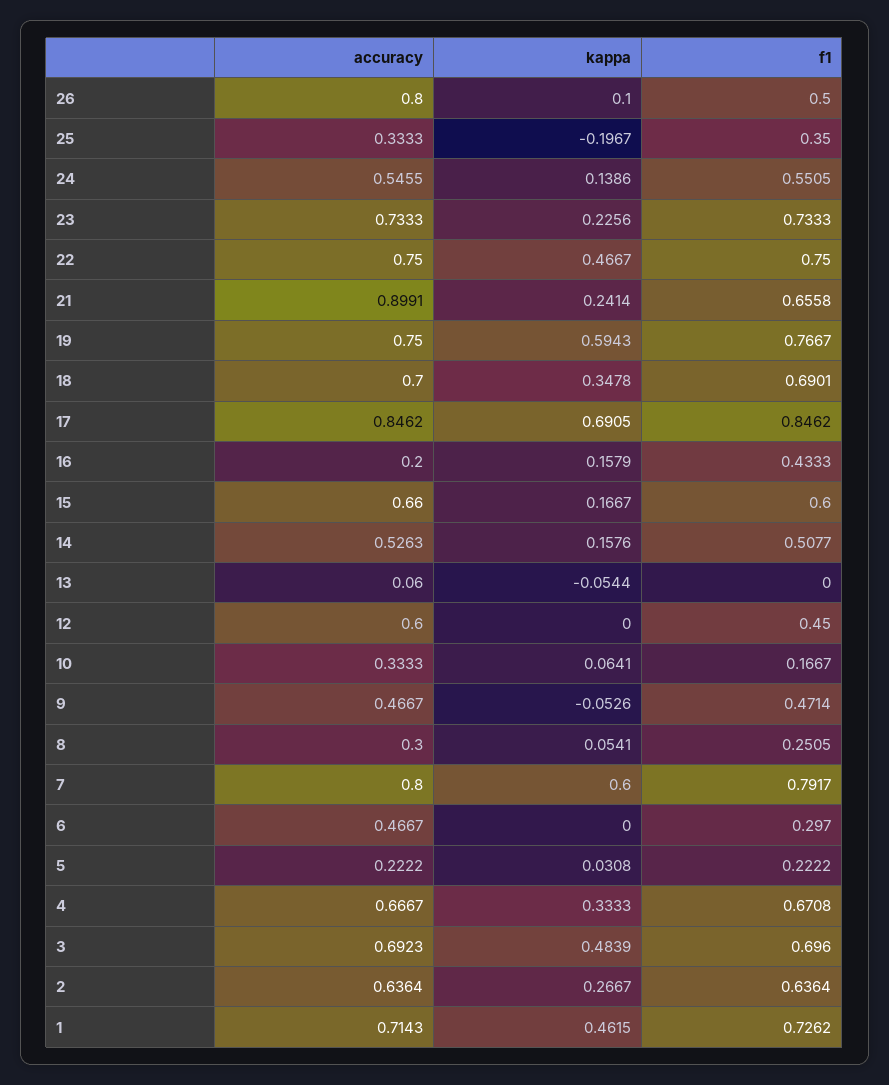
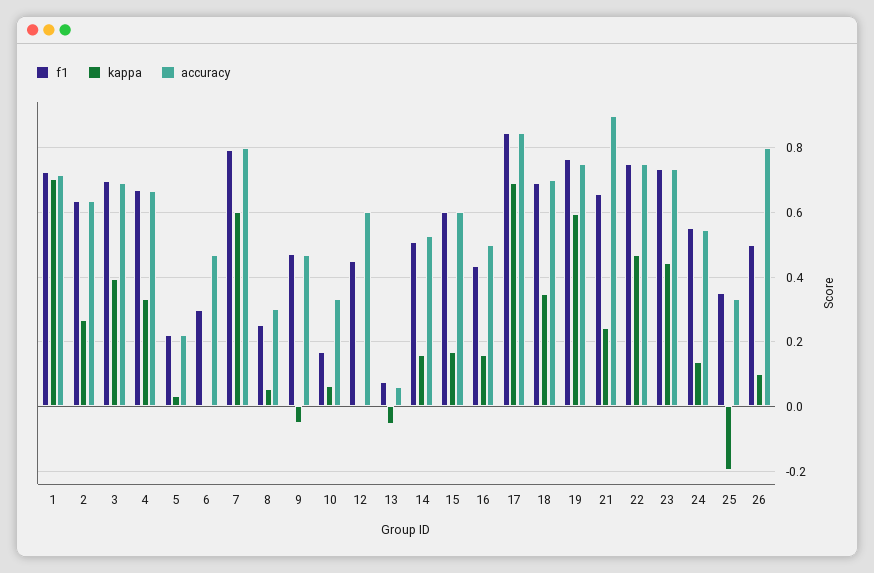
  {
    "accuracy": {
      "26": 0.8,
      "25": 0.3333,
      "24": 0.5455,
      "23": 0.7333,
      "22": 0.75,
      "21": 0.8991,
      "19": 0.75,
      "18": 0.7,
      "17": 0.8462,
-     "16": 0.2,
+     "16": 0.5,
-     "15": 0.66,
+     "15": 0.6,
      "14": 0.5263,
      "13": 0.06,
      "12": 0.6,
      "10": 0.3333,
      "9": 0.4667,
      "8": 0.3,
      "7": 0.8,
      "6": 0.4667,
      "5": 0.2222,
      "4": 0.6667,
      "3": 0.6923,
      "2": 0.6364,
      "1": 0.7143
    },
    "kappa": {
      "26": 0.1,
      "25": -0.1967,
      "24": 0.1386,
-     "23": 0.2256,
+     "23": 0.44,
      "22": 0.4667,
      "21": 0.2414,
      "19": 0.5943,
      "18": 0.3478,
      "17": 0.6905,
      "16": 0.1579,
      "15": 0.1667,
      "14": 0.1576,
      "13": -0.0544,
      "12": 0,
      "10": 0.0641,
      "9": -0.0526,
      "8": 0.0541,
      "7": 0.6,
      "6": 0,
      "5": 0.0308,
      "4": 0.3333,
-     "3": 0.4839,
+     "3": 0.4,
      "2": 0.2667,
-     "1": 0.4615
+     "1": 0.7
    },
    "f1": {
      "26": 0.5,
      "25": 0.35,
      "24": 0.5505,
      "23": 0.7333,
      "22": 0.75,
      "21": 0.6558,
      "19": 0.7667,
      "18": 0.6901,
      "17": 0.8462,
      "16": 0.4333,
      "15": 0.6,
      "14": 0.5077,
-     "13": 0,
+     "13": 0.08,
      "12": 0.45,
      "10": 0.1667,
      "9": 0.4714,
      "8": 0.2505,
      "7": 0.7917,
      "6": 0.297,
      "5": 0.2222,
      "4": 0.6708,
      "3": 0.696,
      "2": 0.6364,
      "1": 0.7262
    }
  }

